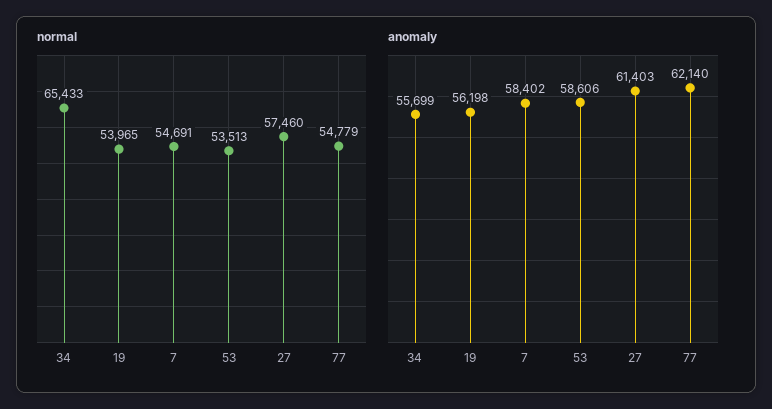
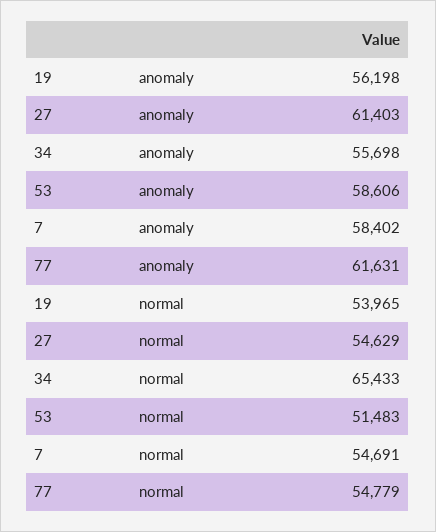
  {
    "normal": {
      "34": 65433,
      "19": 53965,
      "7": 54691,
-     "53": 53513,
+     "53": 51483,
-     "27": 57460,
+     "27": 54629,
      "77": 54779
    },
    "anomaly": {
-     "34": 55699,
+     "34": 55698,
      "19": 56198,
      "7": 58402,
      "53": 58606,
      "27": 61403,
-     "77": 62140
+     "77": 61631
    }
  }

